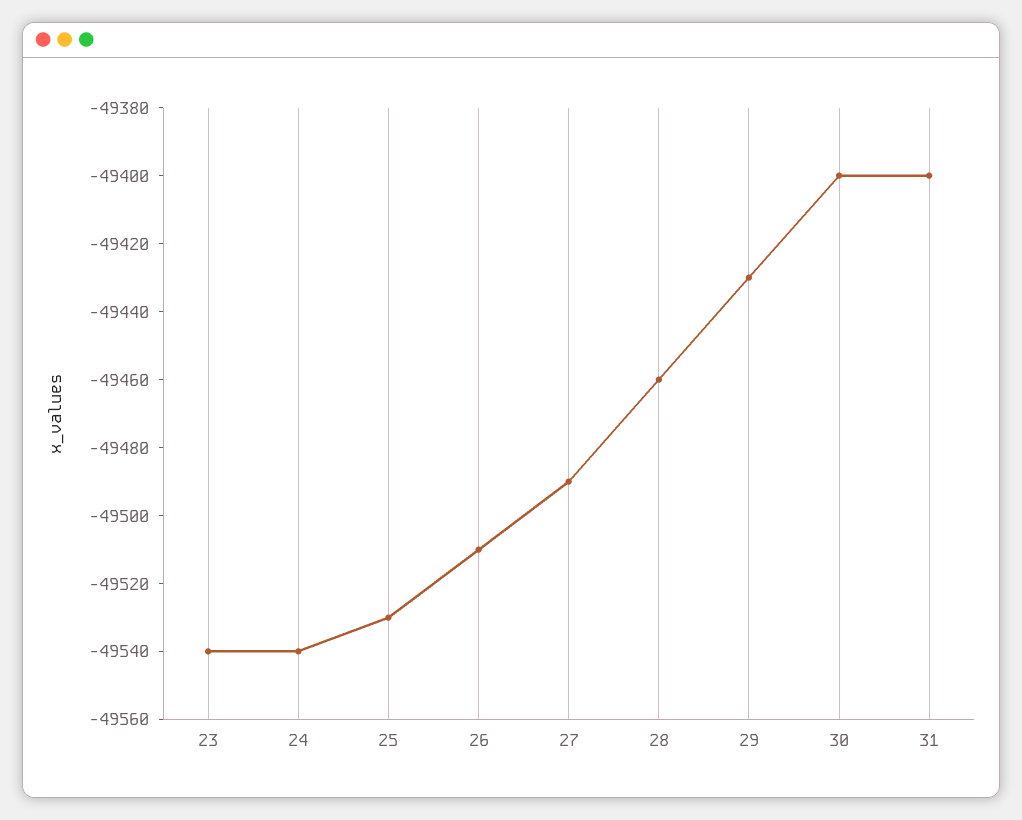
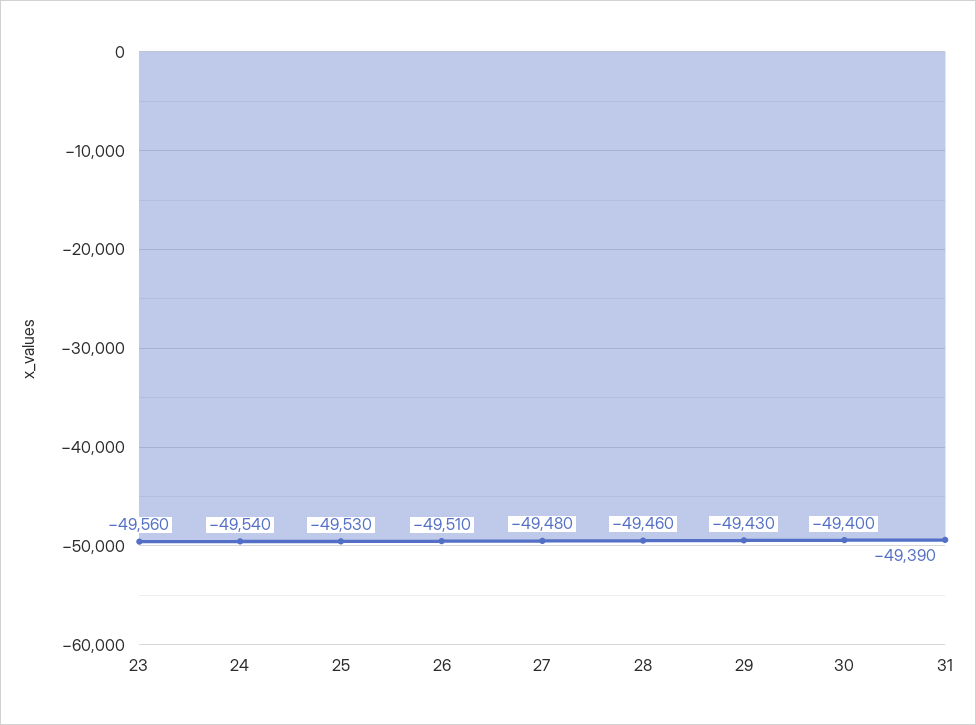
  {
-   "23": -49540,
+   "23": -49560,
    "24": -49540,
    "25": -49530,
    "26": -49510,
-   "27": -49490,
+   "27": -49480,
    "28": -49460,
    "29": -49430,
    "30": -49400,
-   "31": -49400
+   "31": -49390
  }

